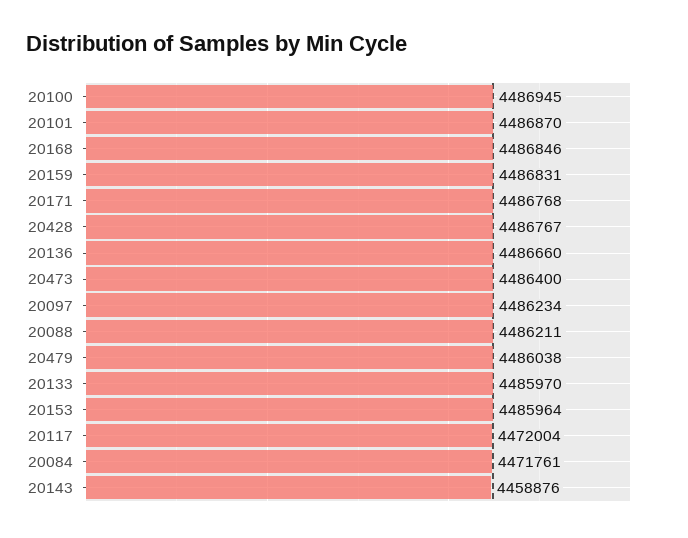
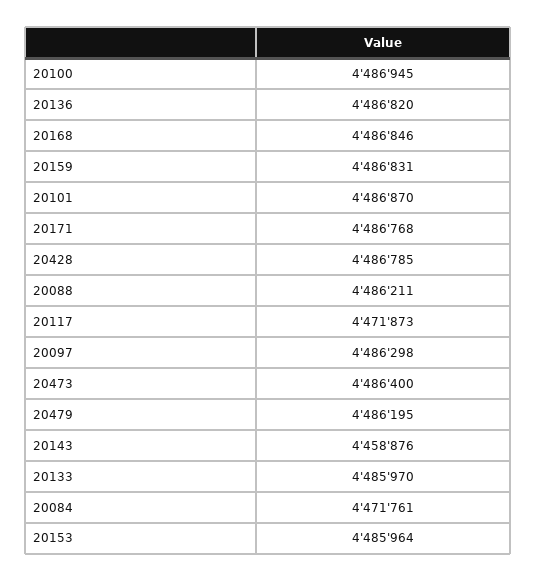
  {
    "20100": 4486945,
    "20101": 4486870,
    "20168": 4486846,
    "20159": 4486831,
    "20171": 4486768,
-   "20428": 4486767,
+   "20428": 4486785,
-   "20136": 4486660,
+   "20136": 4486820,
    "20473": 4486400,
-   "20097": 4486234,
+   "20097": 4486298,
    "20088": 4486211,
-   "20479": 4486038,
+   "20479": 4486195,
    "20133": 4485970,
    "20153": 4485964,
-   "20117": 4472004,
+   "20117": 4471873,
    "20084": 4471761,
    "20143": 4458876
  }

